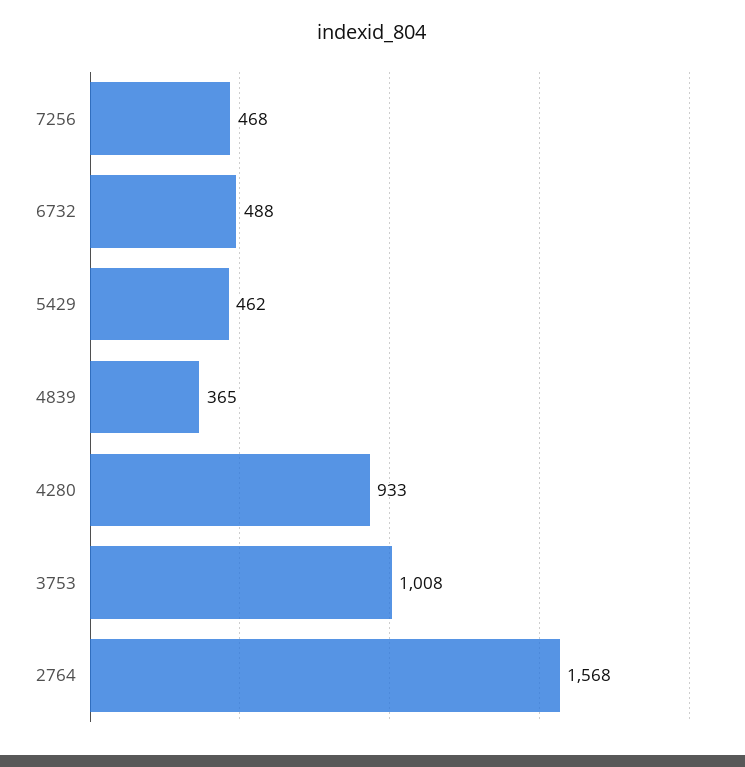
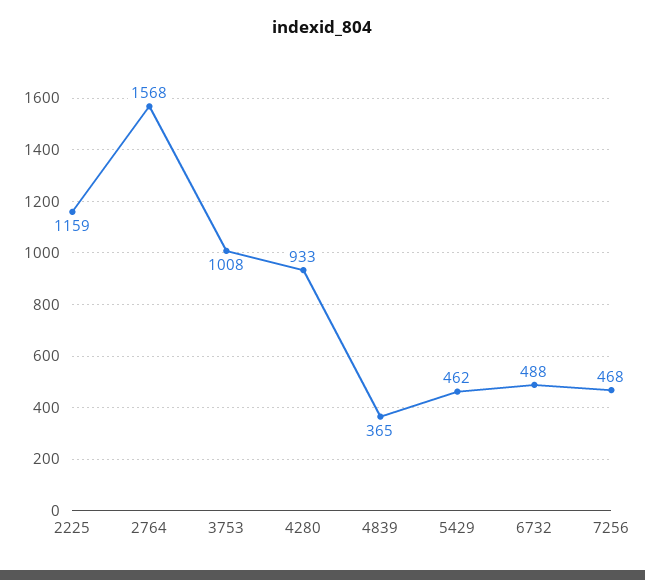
  {
    "7256": 468,
    "6732": 488,
    "5429": 462,
    "4839": 365,
    "4280": 933,
    "3753": 1008,
-   "2764": 1568
+   "2764": 1568,
+   "2225": 1159
  }

